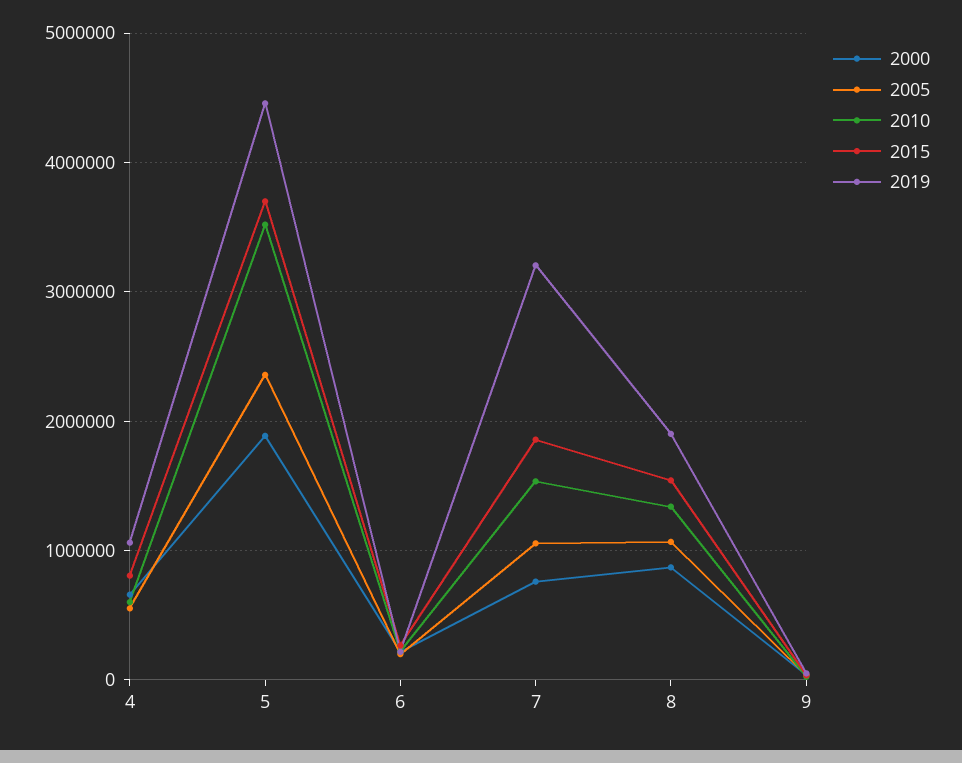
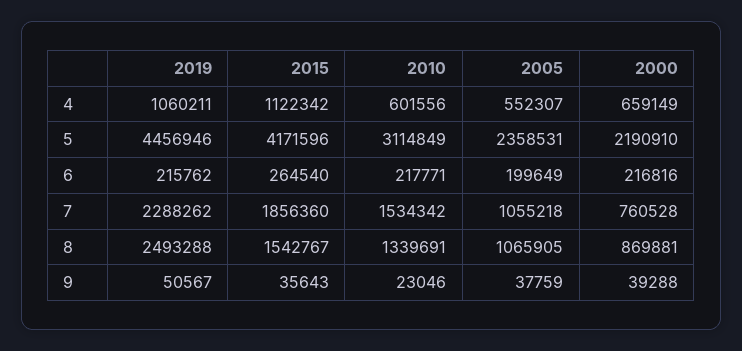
  {
    "2000": {
      "4": 659149,
-     "5": 1900000,
+     "5": 2190910,
      "6": 216816,
      "7": 760528,
      "8": 869881,
      "9": 39288
    },
    "2005": {
      "4": 552307,
      "5": 2358531,
      "6": 199649,
      "7": 1055218,
      "8": 1065905,
      "9": 37759
    },
    "2010": {
      "4": 601556,
-     "5": 3500000,
+     "5": 3114849,
      "6": 217771,
      "7": 1534342,
      "8": 1339691,
      "9": 23046
    },
    "2015": {
-     "4": 800000,
+     "4": 1122342,
-     "5": 3700000,
+     "5": 4171596,
      "6": 264540,
      "7": 1856360,
      "8": 1542767,
      "9": 35643
    },
    "2019": {
      "4": 1060211,
      "5": 4456946,
      "6": 215762,
-     "7": 3200000,
+     "7": 2288262,
-     "8": 1900000,
+     "8": 2493288,
      "9": 50567
    }
  }

